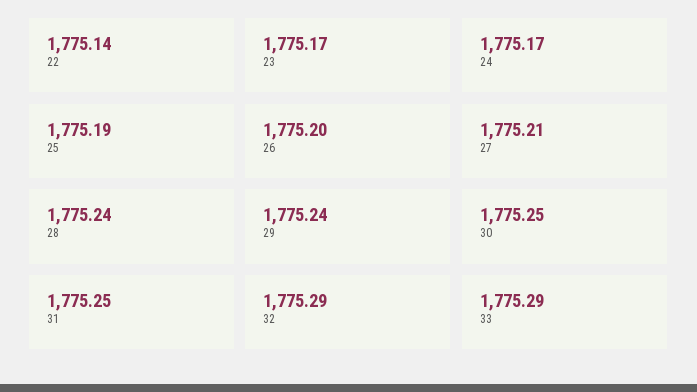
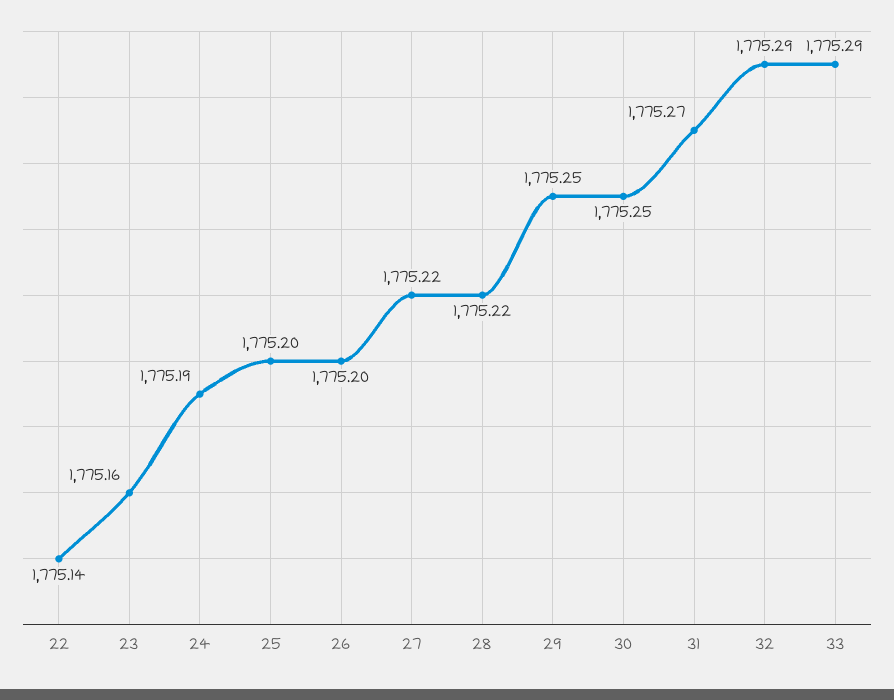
  {
    "22": 1775.14,
-   "23": 1775.17,
+   "23": 1775.16,
-   "24": 1775.17,
+   "24": 1775.19,
-   "25": 1775.19,
+   "25": 1775.2,
    "26": 1775.2,
-   "27": 1775.21,
+   "27": 1775.22,
-   "28": 1775.24,
+   "28": 1775.22,
-   "29": 1775.24,
+   "29": 1775.25,
    "30": 1775.25,
-   "31": 1775.25,
+   "31": 1775.27,
    "32": 1775.29,
    "33": 1775.29
  }

